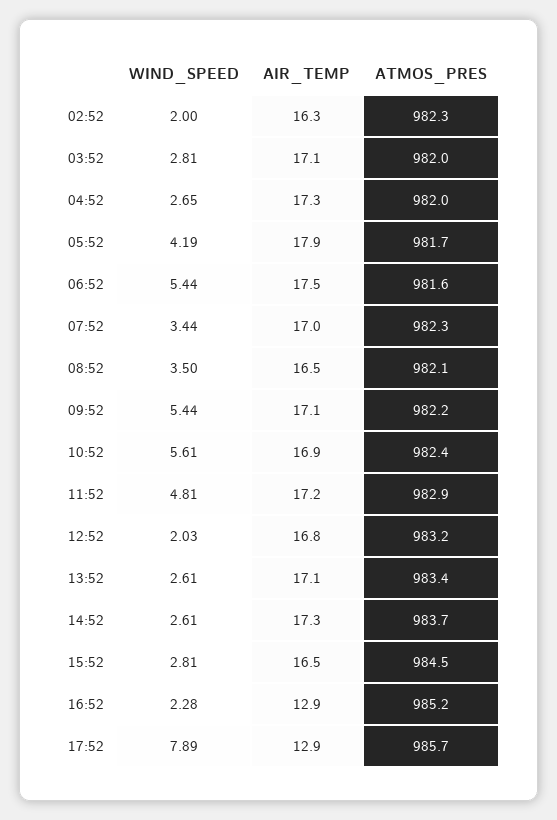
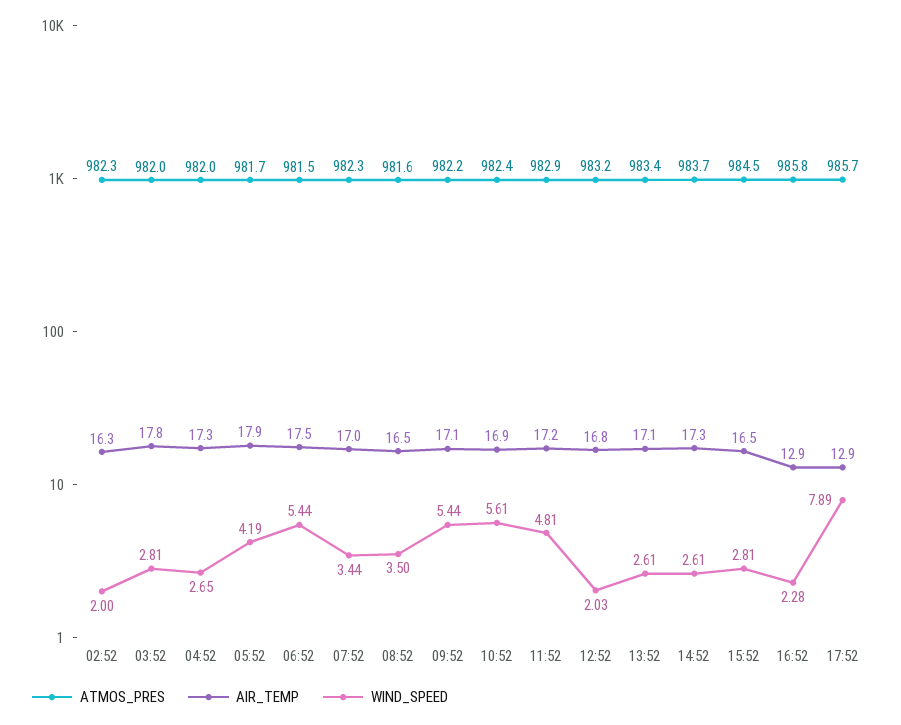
  {
    "WIND_SPEED": {
      "02:52": 2,
      "03:52": 2.81,
      "04:52": 2.65,
      "05:52": 4.19,
      "06:52": 5.44,
      "07:52": 3.44,
      "08:52": 3.5,
      "09:52": 5.44,
      "10:52": 5.61,
      "11:52": 4.81,
      "12:52": 2.03,
      "13:52": 2.61,
      "14:52": 2.61,
      "15:52": 2.81,
      "16:52": 2.28,
      "17:52": 7.89
    },
    "AIR_TEMP": {
      "02:52": 16.3,
-     "03:52": 17.1,
+     "03:52": 17.8,
      "04:52": 17.3,
      "05:52": 17.9,
      "06:52": 17.5,
      "07:52": 17,
      "08:52": 16.5,
      "09:52": 17.1,
      "10:52": 16.9,
      "11:52": 17.2,
      "12:52": 16.8,
      "13:52": 17.1,
      "14:52": 17.3,
      "15:52": 16.5,
      "16:52": 12.9,
      "17:52": 12.9
    },
    "ATMOS_PRES": {
      "02:52": 982.3,
      "03:52": 982,
      "04:52": 982,
      "05:52": 981.7,
-     "06:52": 981.6,
+     "06:52": 981.5,
      "07:52": 982.3,
-     "08:52": 982.1,
+     "08:52": 981.6,
      "09:52": 982.2,
      "10:52": 982.4,
      "11:52": 982.9,
      "12:52": 983.2,
      "13:52": 983.4,
      "14:52": 983.7,
      "15:52": 984.5,
-     "16:52": 985.2,
+     "16:52": 985.8,
      "17:52": 985.7
    }
  }

